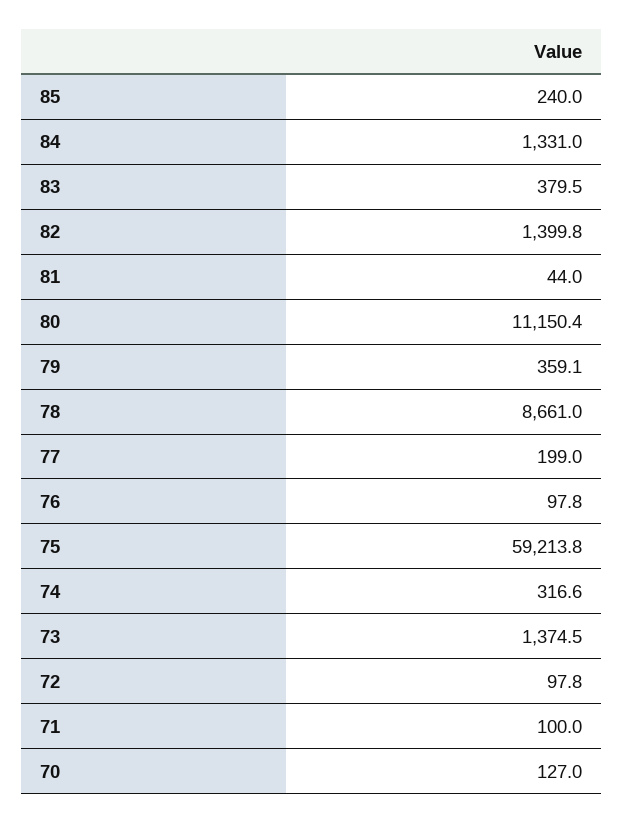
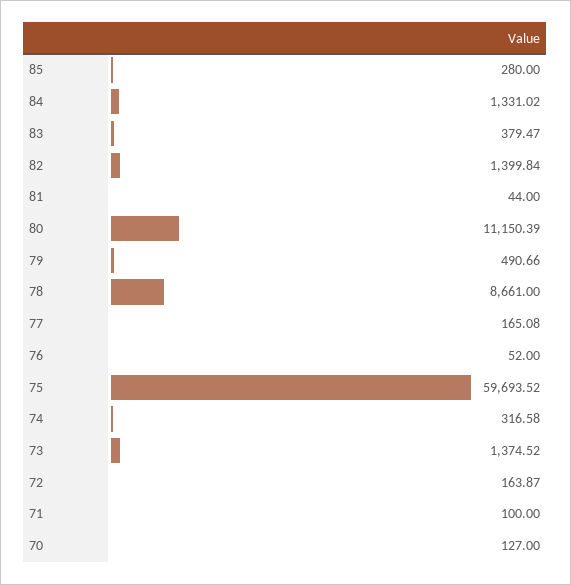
  {
-   "85": 240,
+   "85": 280,
    "84": 1331.02,
    "83": 379.47,
    "82": 1399.84,
    "81": 44,
    "80": 11150.39,
-   "79": 359.1,
+   "79": 490.66,
    "78": 8661,
-   "77": 199,
+   "77": 165.08,
-   "76": 97.8,
+   "76": 52,
-   "75": 59213.8,
+   "75": 59693.52,
    "74": 316.58,
    "73": 1374.52,
-   "72": 97.8,
+   "72": 163.87,
    "71": 100,
    "70": 127
  }

